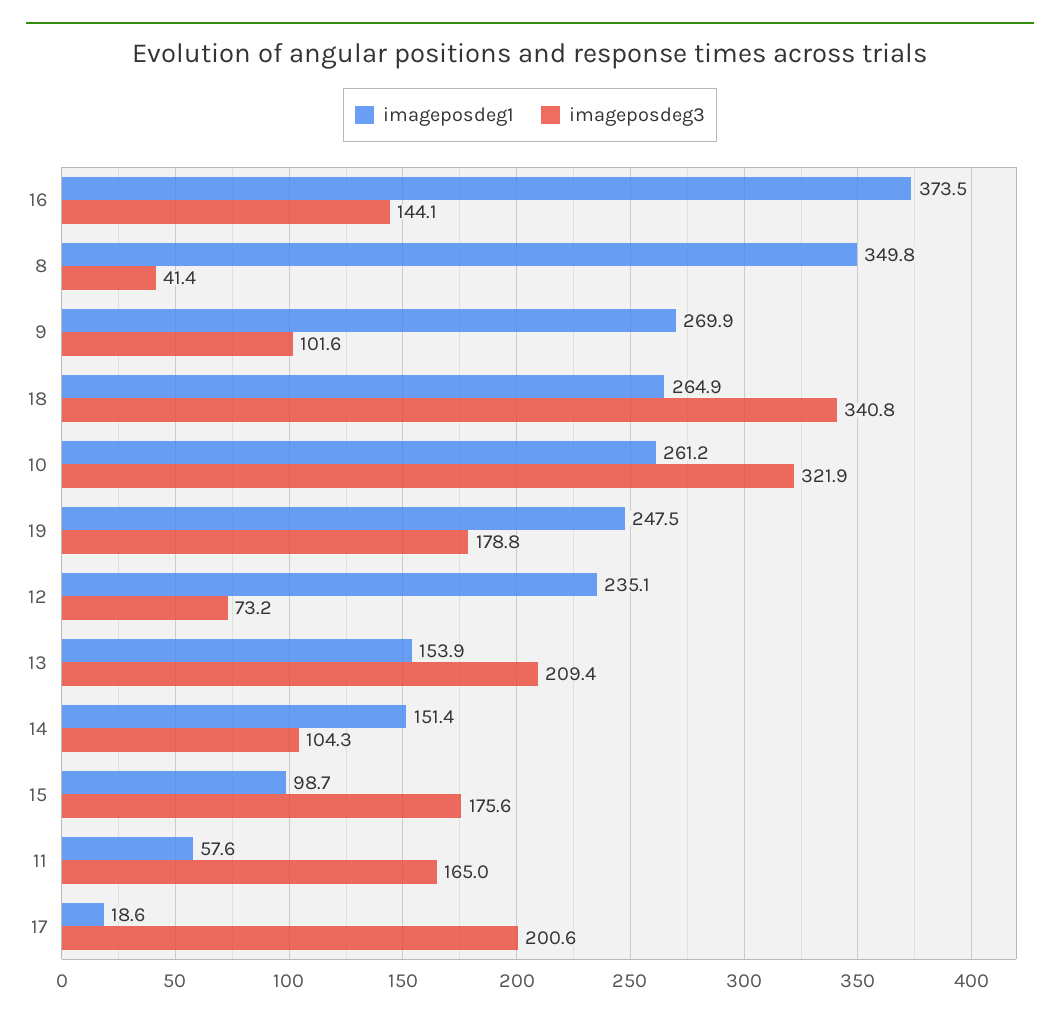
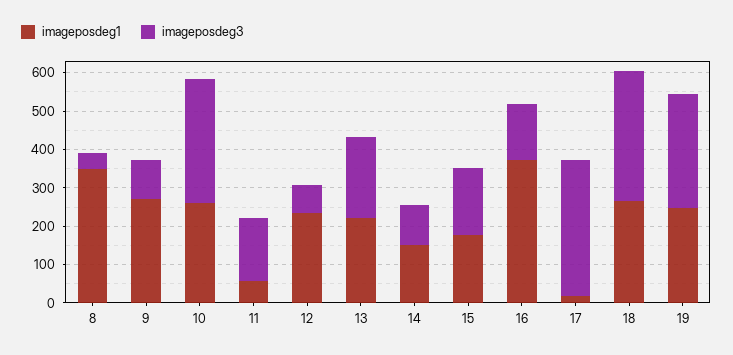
  {
    "imageposdeg1": {
      "16": 373.5,
      "8": 349.8,
      "9": 269.9,
      "18": 264.9,
      "10": 261.2,
      "19": 247.5,
      "12": 235.1,
-     "13": 153.9,
+     "13": 225,
      "14": 151.4,
-     "15": 98.7,
+     "15": 175,
      "11": 57.6,
      "17": 18.6
    },
    "imageposdeg3": {
      "16": 144.1,
      "8": 41.4,
      "9": 101.6,
      "18": 340.8,
      "10": 321.9,
-     "19": 178.8,
+     "19": 300,
      "12": 73.2,
      "13": 209.4,
      "14": 104.3,
      "15": 175.6,
      "11": 165,
-     "17": 200.6
+     "17": 350
    }
  }

